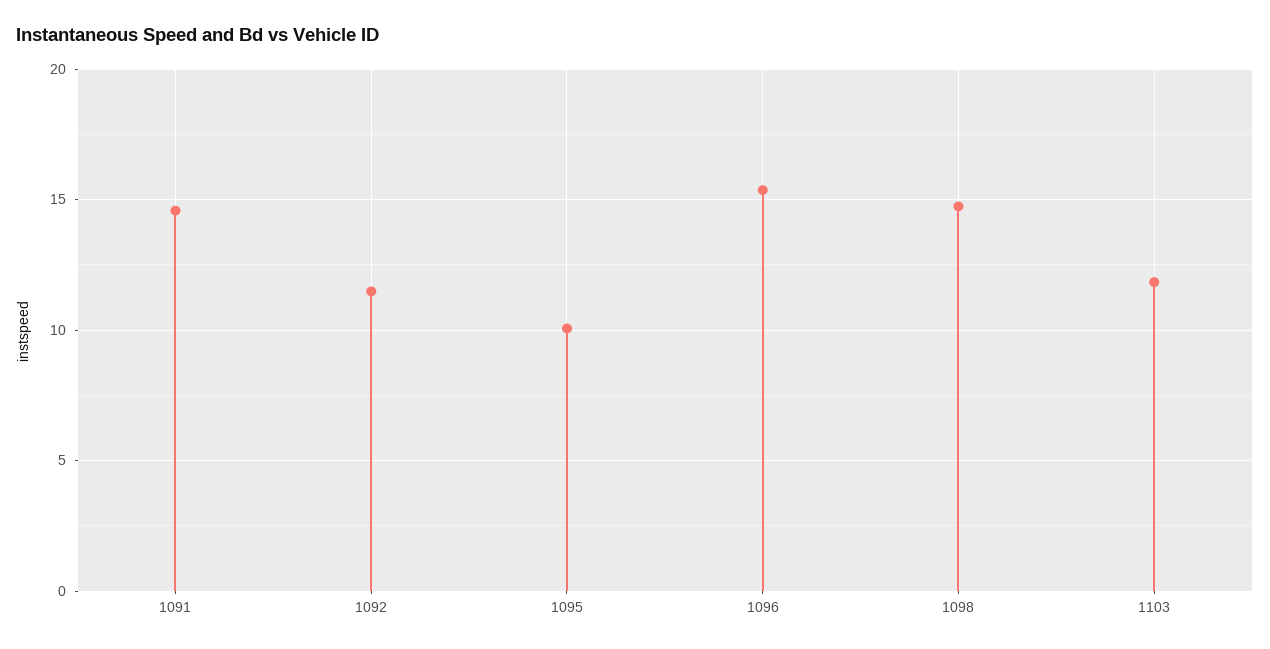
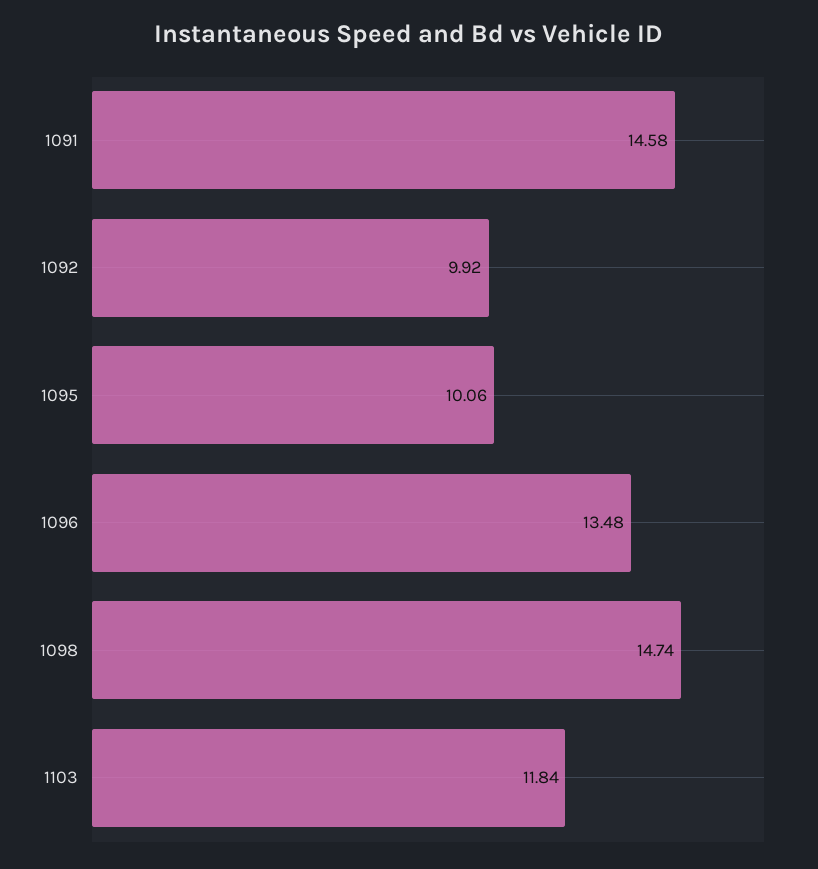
  {
    "1091": 14.58,
-   "1092": 11.5,
+   "1092": 9.92,
    "1095": 10.06,
-   "1096": 15.5,
+   "1096": 13.48,
    "1098": 14.74,
    "1103": 11.84
  }

